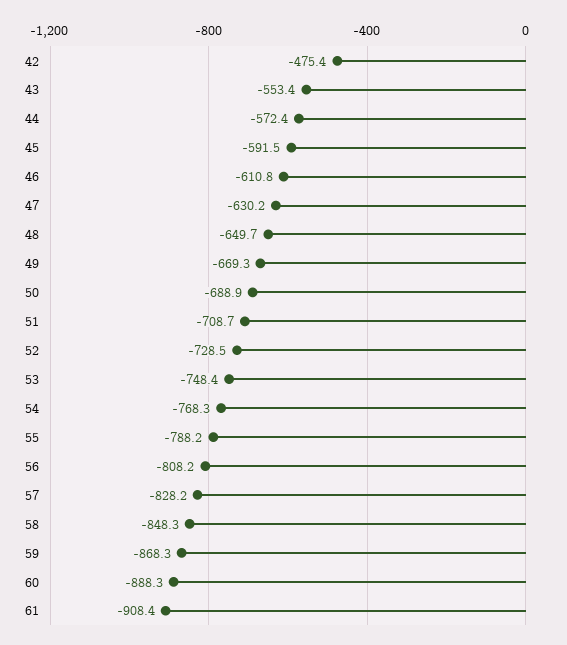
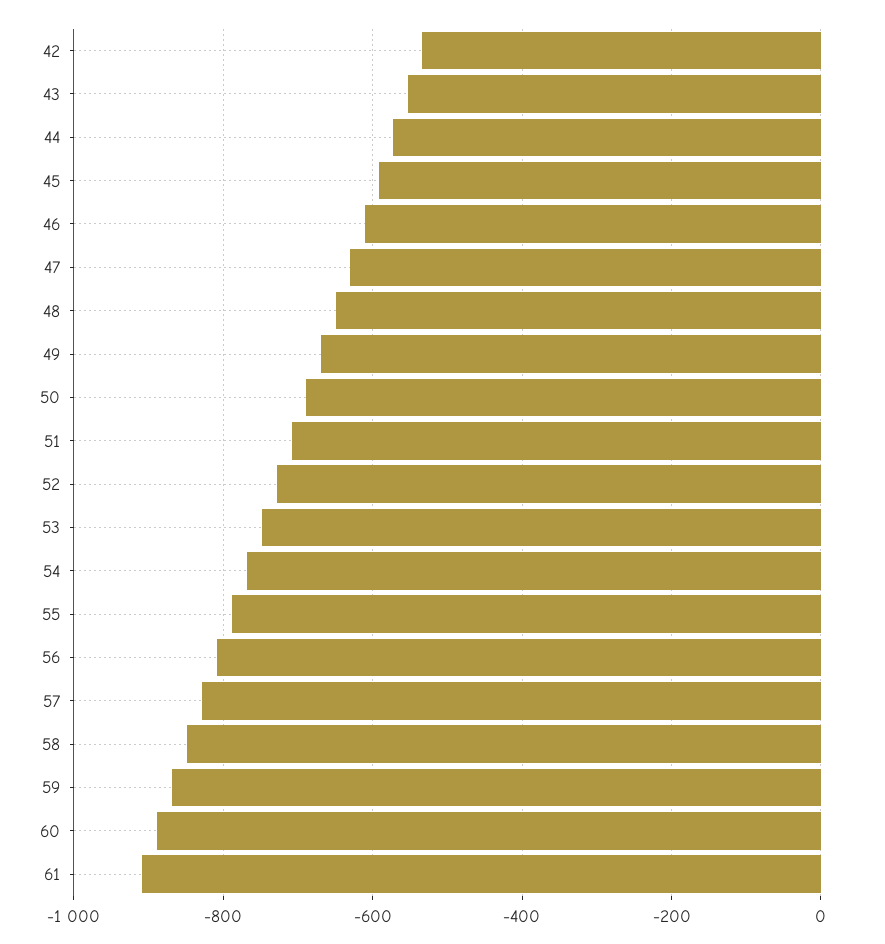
  {
-   "42": -475.4,
+   "42": -540,
    "43": -553.4,
    "44": -572.4,
    "45": -591.5,
    "46": -610.8,
    "47": -630.2,
    "48": -649.7,
    "49": -669.3,
    "50": -688.9,
    "51": -708.7,
    "52": -728.5,
    "53": -748.4,
    "54": -768.3,
    "55": -788.2,
    "56": -808.2,
    "57": -828.2,
    "58": -848.3,
    "59": -868.3,
    "60": -888.3,
    "61": -908.4
  }

